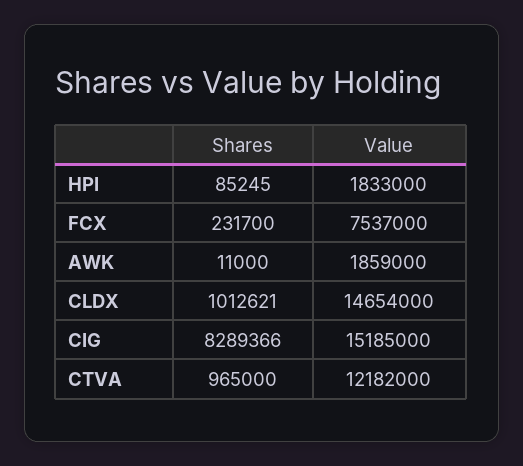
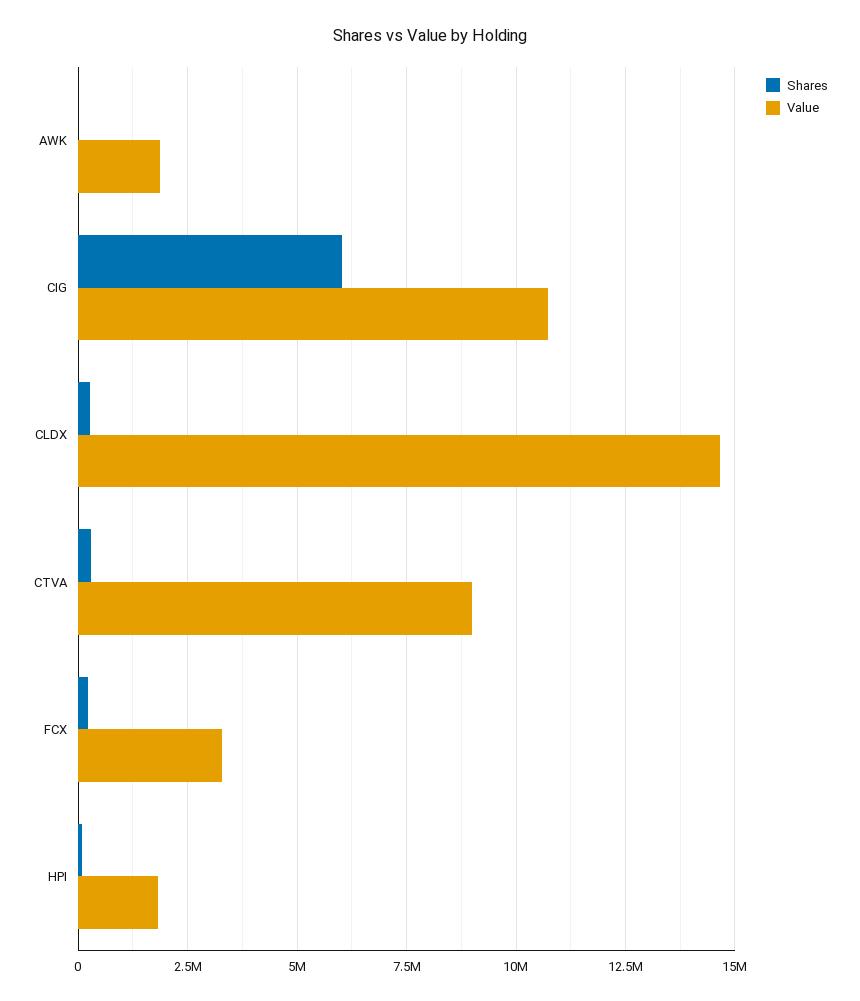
  {
    "Shares": {
      "HPI": 85245,
      "FCX": 231700,
      "AWK": 11000,
-     "CLDX": 1012621,
+     "CLDX": 250000,
-     "CIG": 8289366,
+     "CIG": 6000000,
-     "CTVA": 965000
+     "CTVA": 250000
    },
    "Value": {
      "HPI": 1833000,
-     "FCX": 7537000,
+     "FCX": 3250000,
      "AWK": 1859000,
      "CLDX": 14654000,
-     "CIG": 15185000,
+     "CIG": 10750000,
-     "CTVA": 12182000
+     "CTVA": 9000000
    }
  }

